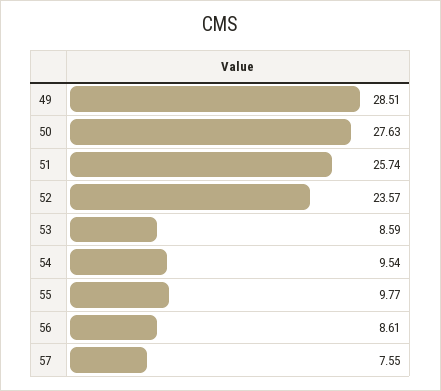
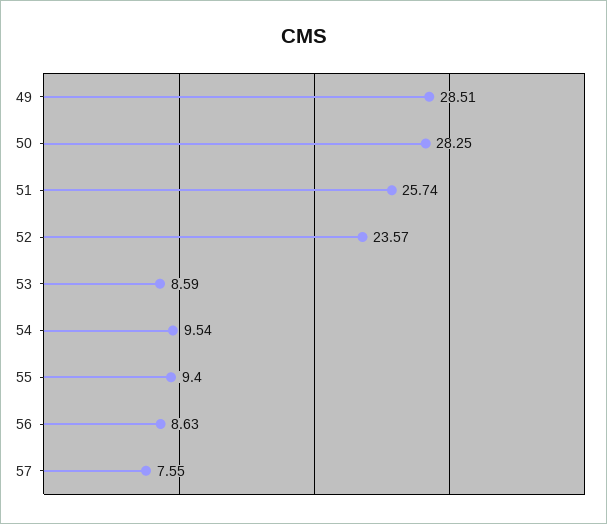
  {
    "49": 28.51,
-   "50": 27.63,
+   "50": 28.25,
    "51": 25.74,
    "52": 23.57,
    "53": 8.59,
    "54": 9.54,
-   "55": 9.77,
+   "55": 9.4,
-   "56": 8.61,
+   "56": 8.63,
    "57": 7.55
  }

